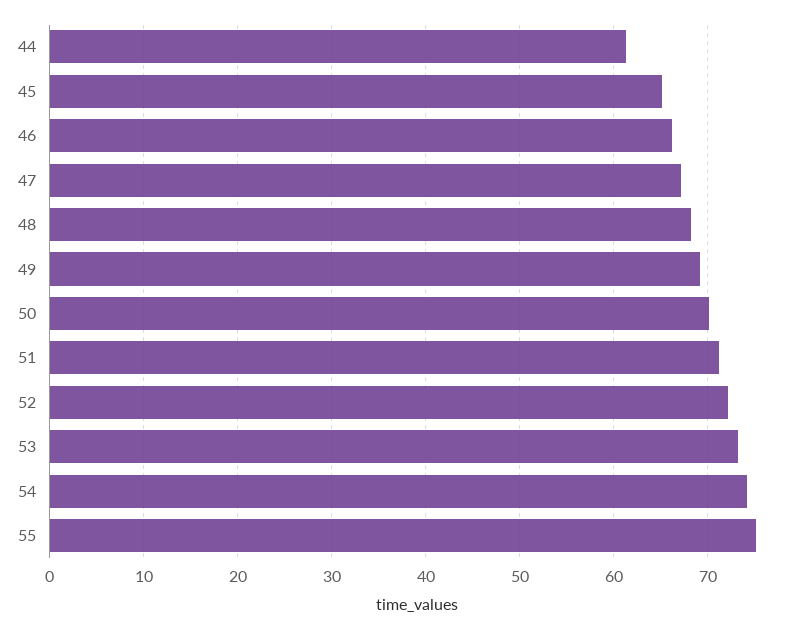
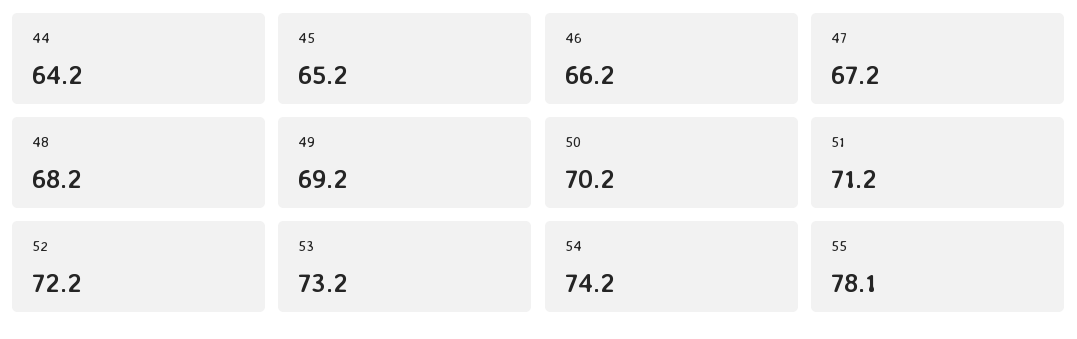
  {
-   "44": 61,
+   "44": 64.2,
    "45": 65.2,
    "46": 66.2,
    "47": 67.2,
    "48": 68.2,
    "49": 69.2,
    "50": 70.2,
    "51": 71.2,
    "52": 72.2,
    "53": 73.2,
    "54": 74.2,
-   "55": 75
+   "55": 78.1
  }

